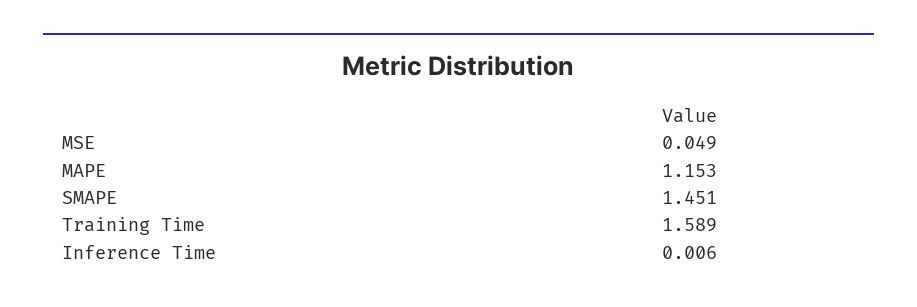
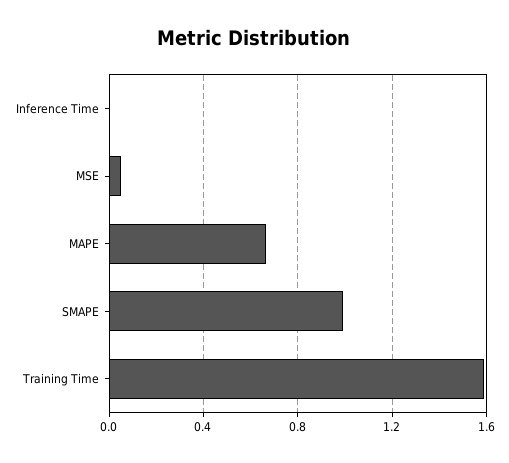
  {
    "MSE": 0.049,
-   "MAPE": 1.153,
+   "MAPE": 0.65,
-   "SMAPE": 1.451,
+   "SMAPE": 1,
    "Training Time": 1.589,
    "Inference Time": 0.006
  }

